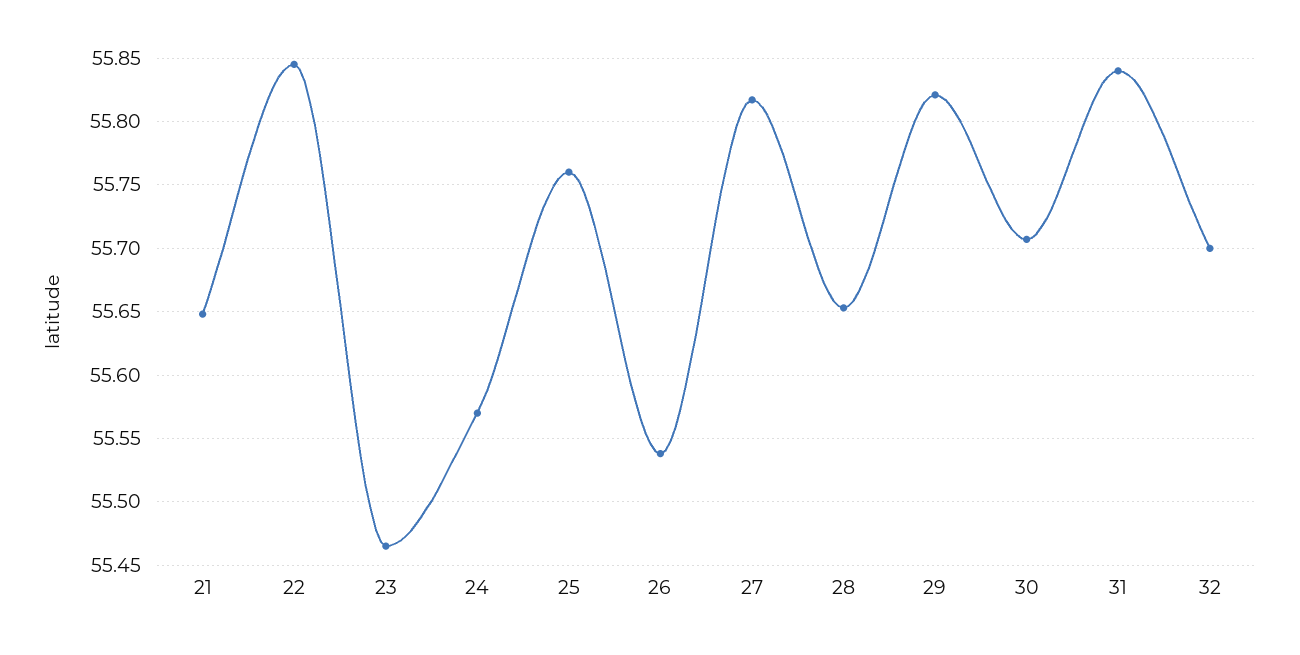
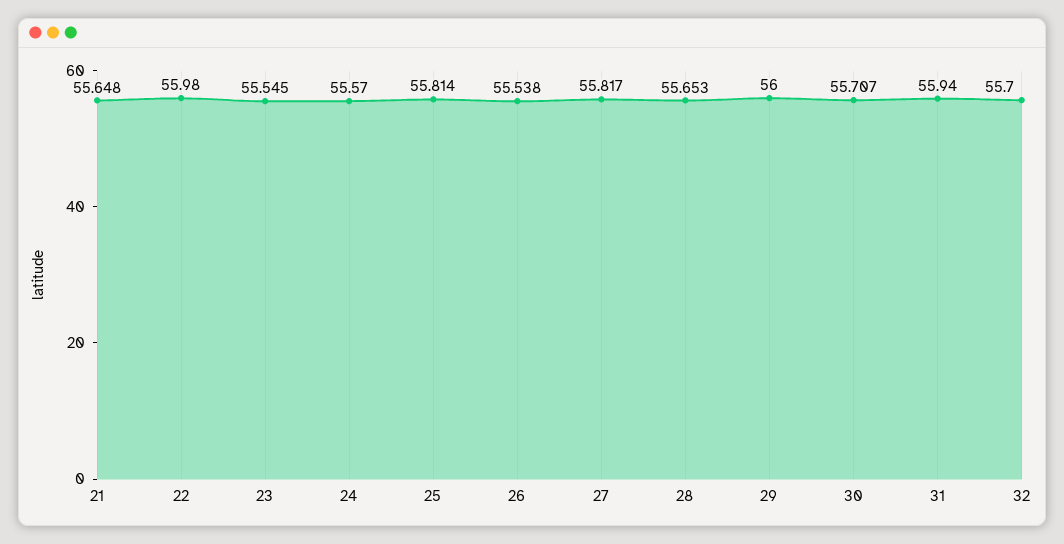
  {
    "21": 55.648,
-   "22": 55.845,
+   "22": 55.98,
-   "23": 55.465,
+   "23": 55.545,
    "24": 55.57,
-   "25": 55.76,
+   "25": 55.814,
    "26": 55.538,
    "27": 55.817,
    "28": 55.653,
-   "29": 55.82,
+   "29": 56,
    "30": 55.707,
-   "31": 55.84,
+   "31": 55.94,
    "32": 55.7
  }

